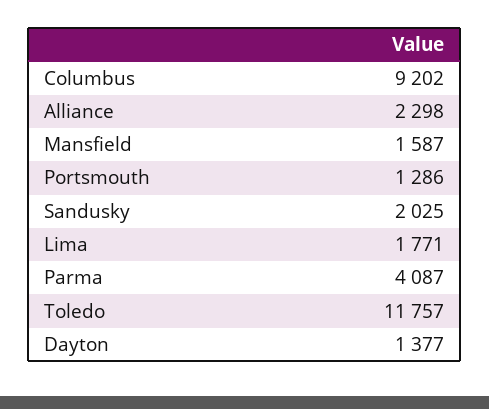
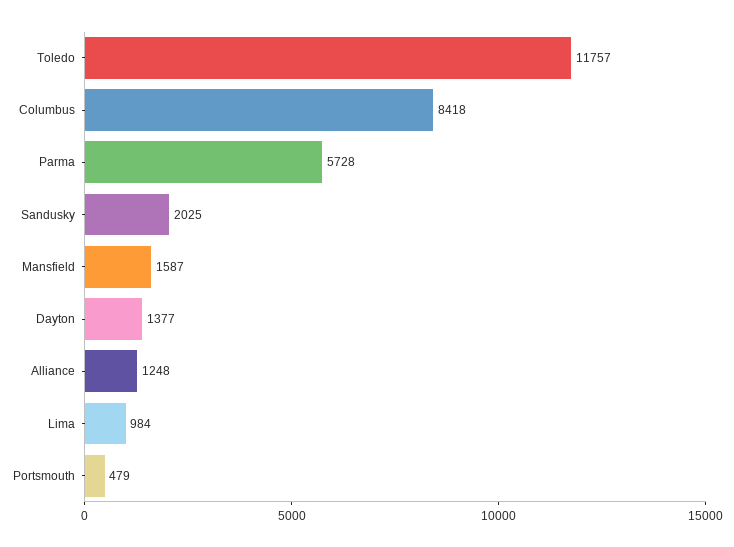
  {
-   "Columbus": 9202,
+   "Columbus": 8418,
-   "Alliance": 2298,
+   "Alliance": 1248,
    "Mansfield": 1587,
-   "Portsmouth": 1286,
+   "Portsmouth": 479,
    "Sandusky": 2025,
-   "Lima": 1771,
+   "Lima": 984,
-   "Parma": 4087,
+   "Parma": 5728,
    "Toledo": 11757,
    "Dayton": 1377
  }

